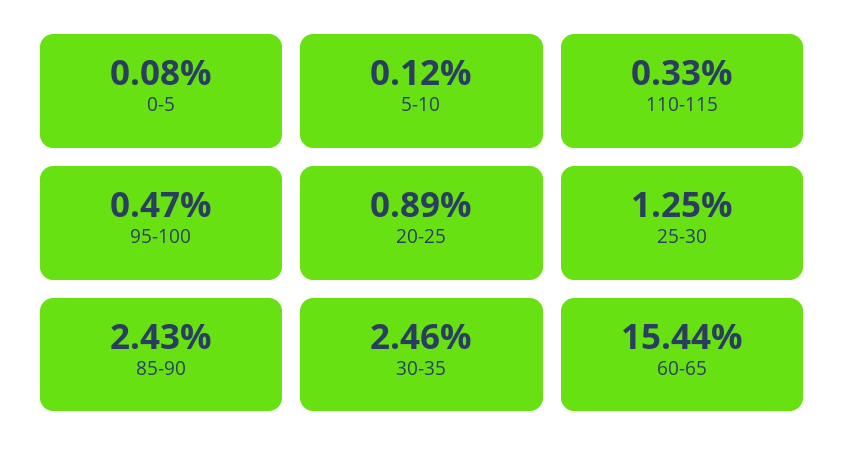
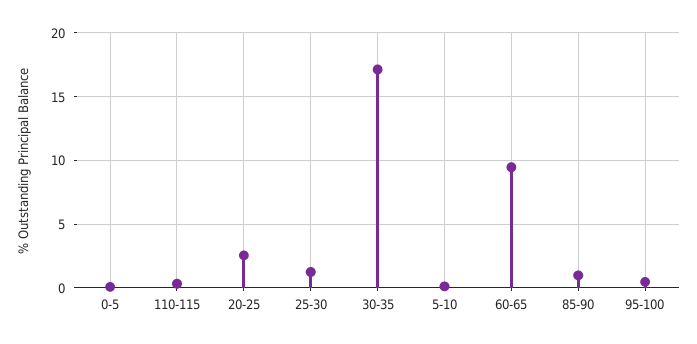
  {
    "0-5": 0.08,
    "5-10": 0.12,
    "110-115": 0.33,
    "95-100": 0.47,
-   "20-25": 0.89,
+   "20-25": 2.5,
    "25-30": 1.25,
-   "85-90": 2.43,
+   "85-90": 1,
-   "30-35": 2.46,
+   "30-35": 17,
-   "60-65": 15.44
+   "60-65": 9.5
  }

